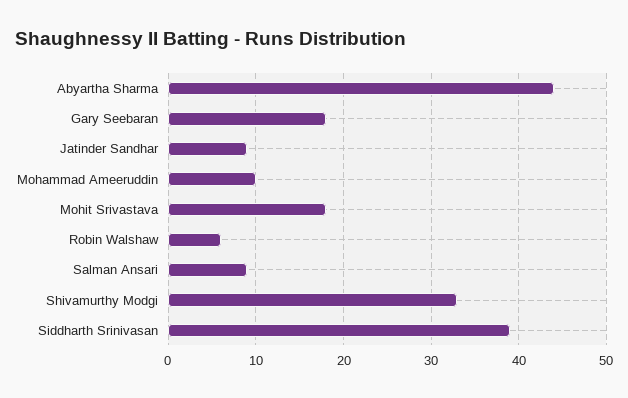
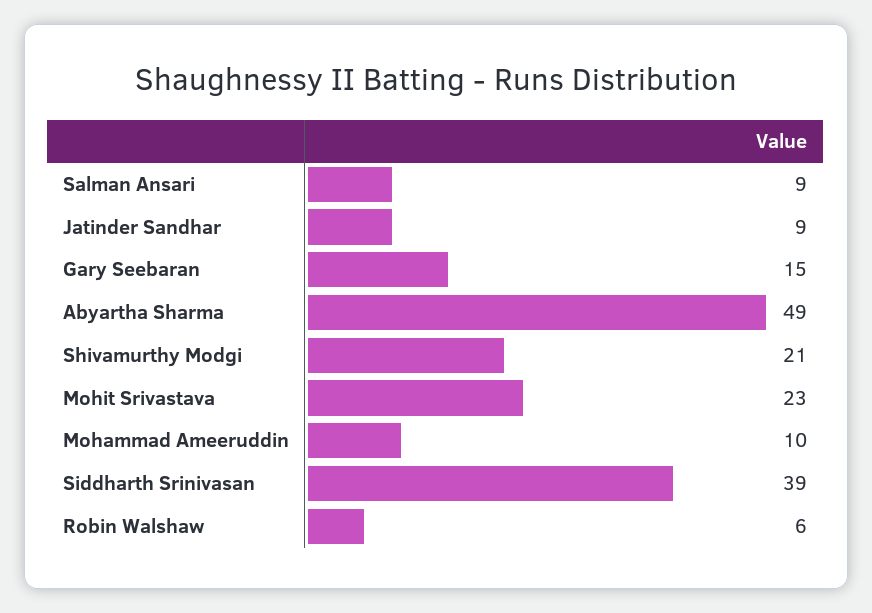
  {
-   "Abyartha Sharma": 44,
+   "Abyartha Sharma": 49,
-   "Gary Seebaran": 18,
+   "Gary Seebaran": 15,
    "Jatinder Sandhar": 9,
    "Mohammad Ameeruddin": 10,
-   "Mohit Srivastava": 18,
+   "Mohit Srivastava": 23,
    "Robin Walshaw": 6,
    "Salman Ansari": 9,
-   "Shivamurthy Modgi": 33,
+   "Shivamurthy Modgi": 21,
    "Siddharth Srinivasan": 39
  }

